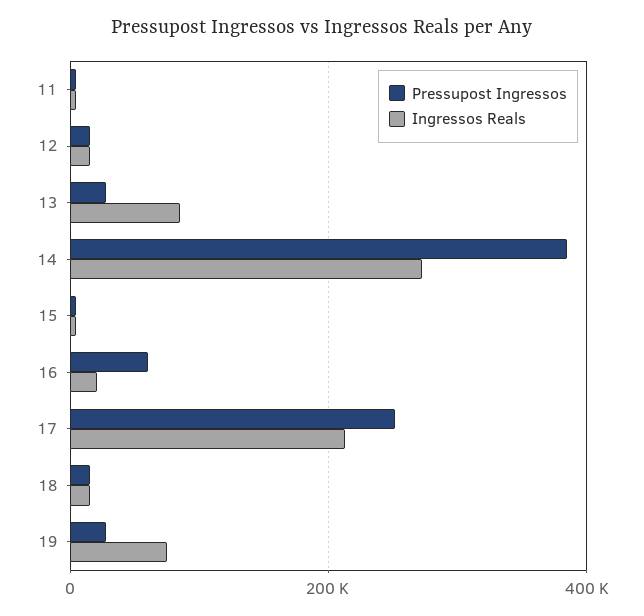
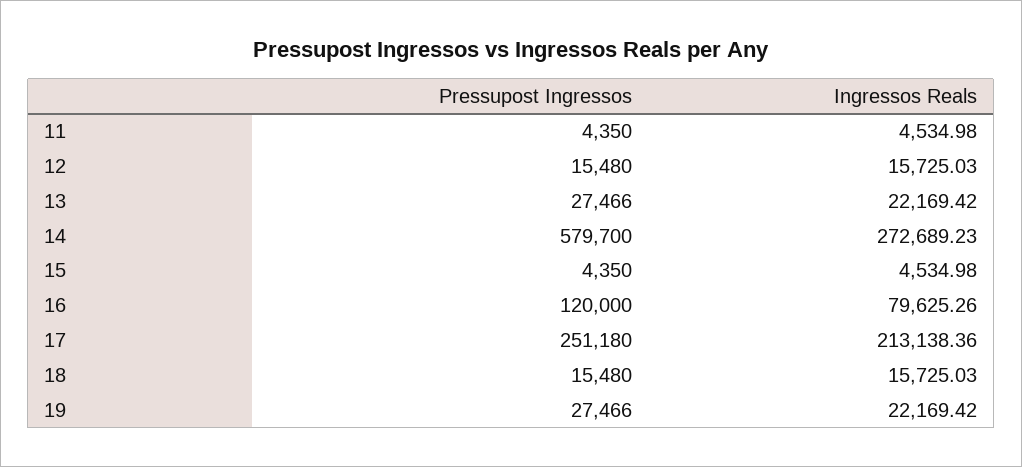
  {
    "Pressupost Ingressos": {
      "11": 4350,
      "12": 15480,
      "13": 27466,
-     "14": 380000,
+     "14": 579700,
      "15": 4350,
-     "16": 60000,
+     "16": 120000,
      "17": 251180,
      "18": 15480,
      "19": 27466
    },
    "Ingressos Reals": {
      "11": 4534.98,
      "12": 15725.03,
-     "13": 80000,
+     "13": 22169.42,
      "14": 272689.23,
      "15": 4534.98,
-     "16": 20000,
+     "16": 79625.26,
      "17": 213138.36,
      "18": 15725.03,
-     "19": 80000
+     "19": 22169.42
    }
  }

